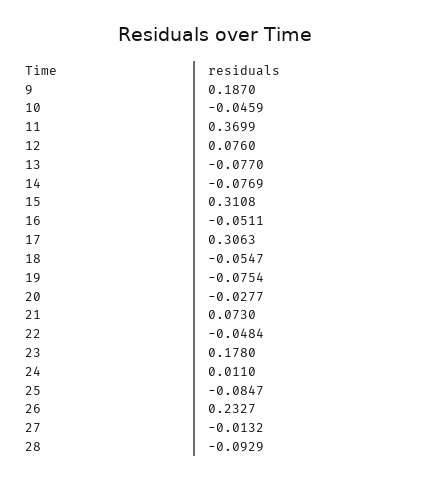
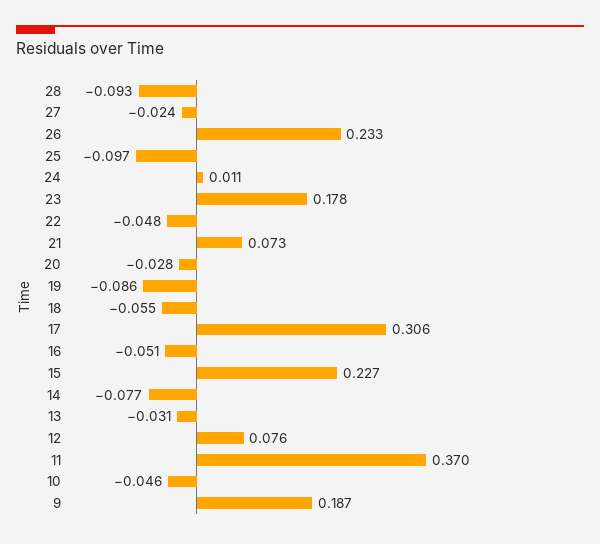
  {
    "9": 0.187,
    "10": -0.0459,
    "11": 0.3699,
    "12": 0.076,
-   "13": -0.077,
+   "13": -0.031,
    "14": -0.0769,
-   "15": 0.3108,
+   "15": 0.227,
    "16": -0.0511,
    "17": 0.3063,
    "18": -0.0547,
-   "19": -0.0754,
+   "19": -0.086,
    "20": -0.0277,
    "21": 0.073,
    "22": -0.0484,
    "23": 0.178,
    "24": 0.011,
-   "25": -0.0847,
+   "25": -0.097,
    "26": 0.2327,
-   "27": -0.0132,
+   "27": -0.024,
    "28": -0.0929
  }

